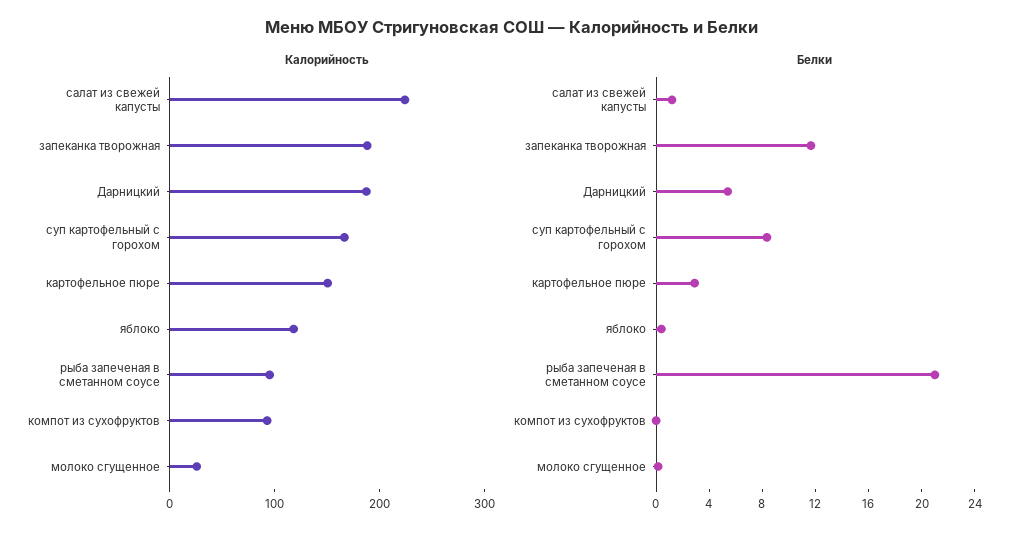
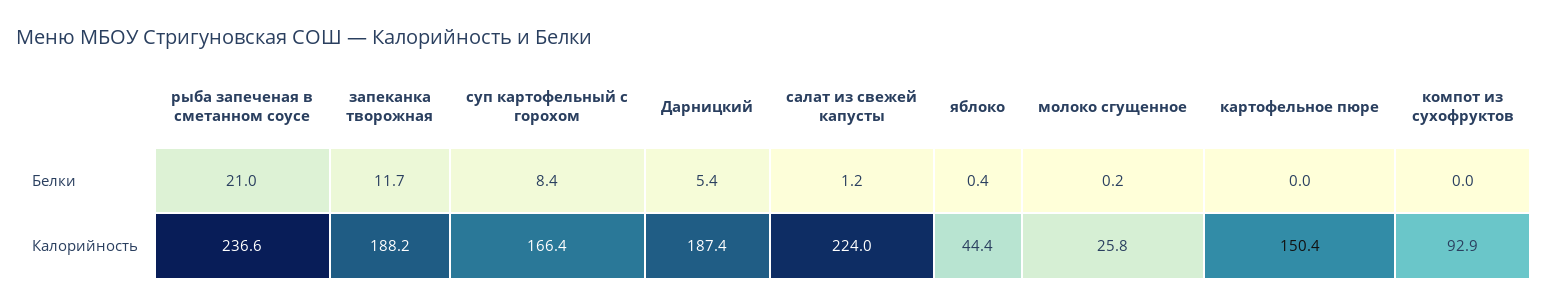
  {
    "Калорийность": {
      "салат из свежей капусты": 224,
      "запеканка творожная": 188.2,
      "Дарницкий": 187.4,
      "суп картофельный с горохом": 166.4,
      "картофельное пюре": 150.4,
-     "яблоко": 120,
+     "яблоко": 44.4,
-     "рыба запеченая в сметанном соусе": 100,
+     "рыба запеченая в сметанном соусе": 236.6,
      "компот из сухофруктов": 92.9,
      "молоко сгущенное": 25.8
    },
    "Белки": {
      "салат из свежей капусты": 1.2,
      "запеканка творожная": 11.7,
      "Дарницкий": 5.4,
      "суп картофельный с горохом": 8.4,
-     "картофельное пюре": 3,
+     "картофельное пюре": 0,
      "яблоко": 0.4,
      "рыба запеченая в сметанном соусе": 21,
      "компот из сухофруктов": 0,
      "молоко сгущенное": 0.2
    }
  }

